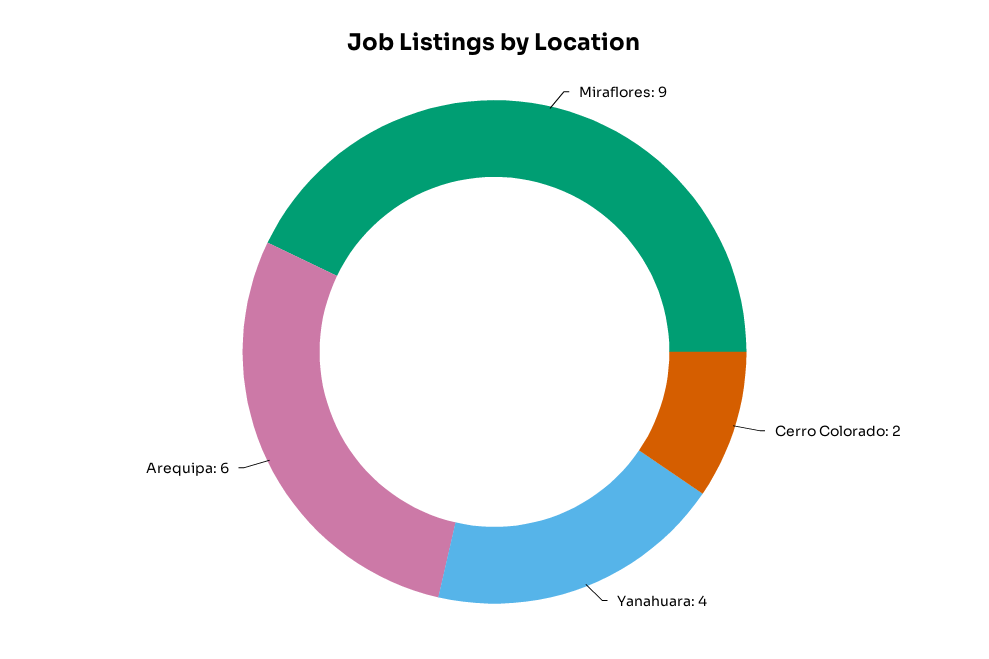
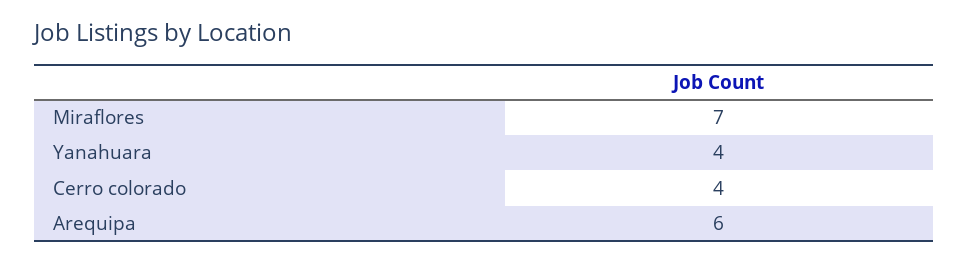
  {
-   "Miraflores": 9,
+   "Miraflores": 7,
-   "Cerro Colorado": 2,
+   "Cerro Colorado": 4,
    "Yanahuara": 4,
    "Arequipa": 6
  }

